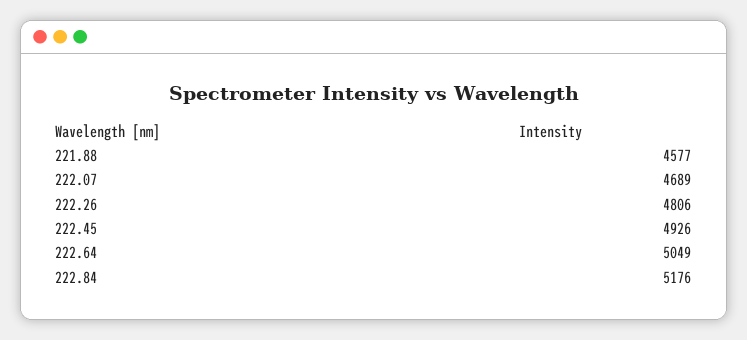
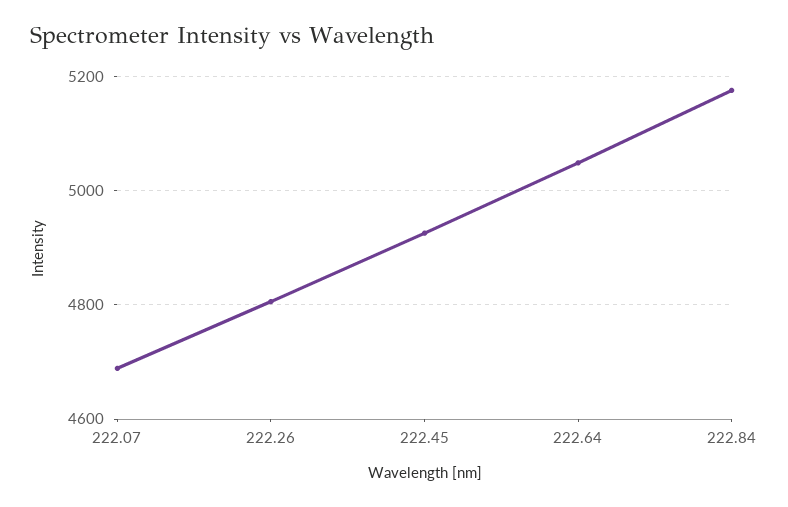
  {
-   "221.88": 4577,
    "222.07": 4689,
    "222.26": 4806,
    "222.45": 4926,
    "222.64": 5049,
    "222.84": 5176
  }

